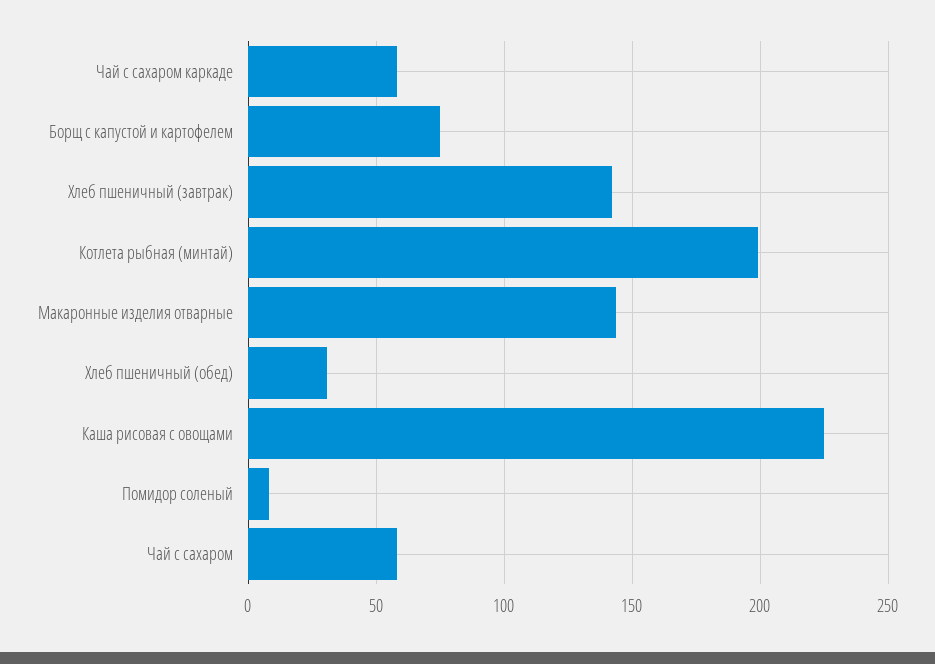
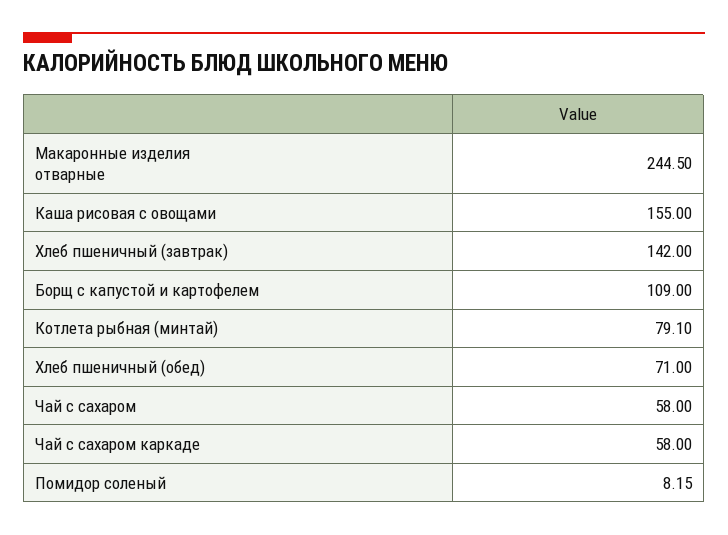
  {
    "Чай с сахаром каркаде": 58,
-   "Борщ с капустой и картофелем": 75,
+   "Борщ с капустой и картофелем": 109,
    "Хлеб пшеничный (завтрак)": 142,
-   "Котлета рыбная (минтай)": 200,
+   "Котлета рыбная (минтай)": 79.1,
-   "Макаронные изделия отварные": 145,
+   "Макаронные изделия отварные": 244.5,
-   "Хлеб пшеничный (обед)": 30,
+   "Хлеб пшеничный (обед)": 71,
-   "Каша рисовая с овощами": 225,
+   "Каша рисовая с овощами": 155,
    "Помидор соленый": 8.15,
    "Чай с сахаром": 58
  }

